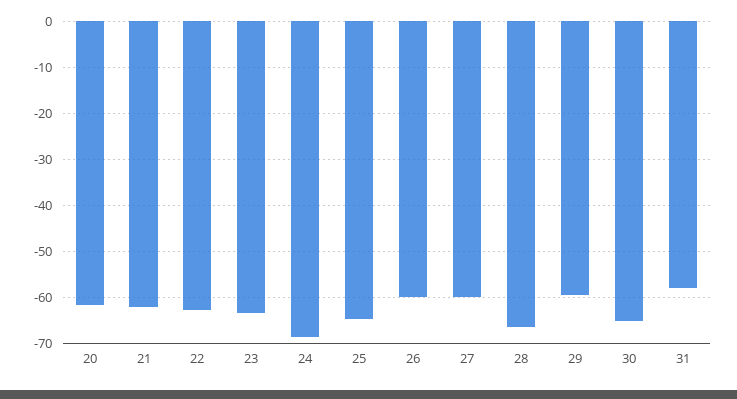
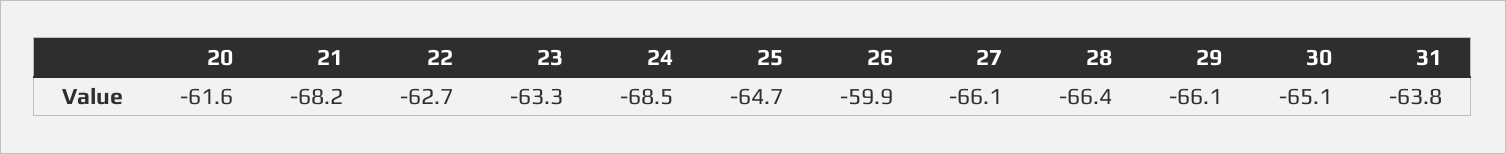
  {
    "20": -61.6,
-   "21": -62,
+   "21": -68.2,
    "22": -62.7,
    "23": -63.3,
    "24": -68.5,
    "25": -64.7,
    "26": -59.9,
-   "27": -60,
+   "27": -66.1,
    "28": -66.4,
-   "29": -60,
+   "29": -66.1,
    "30": -65.1,
-   "31": -58
+   "31": -63.8
  }

